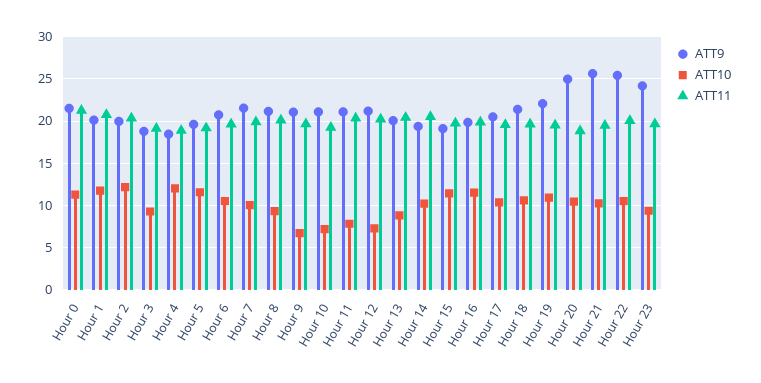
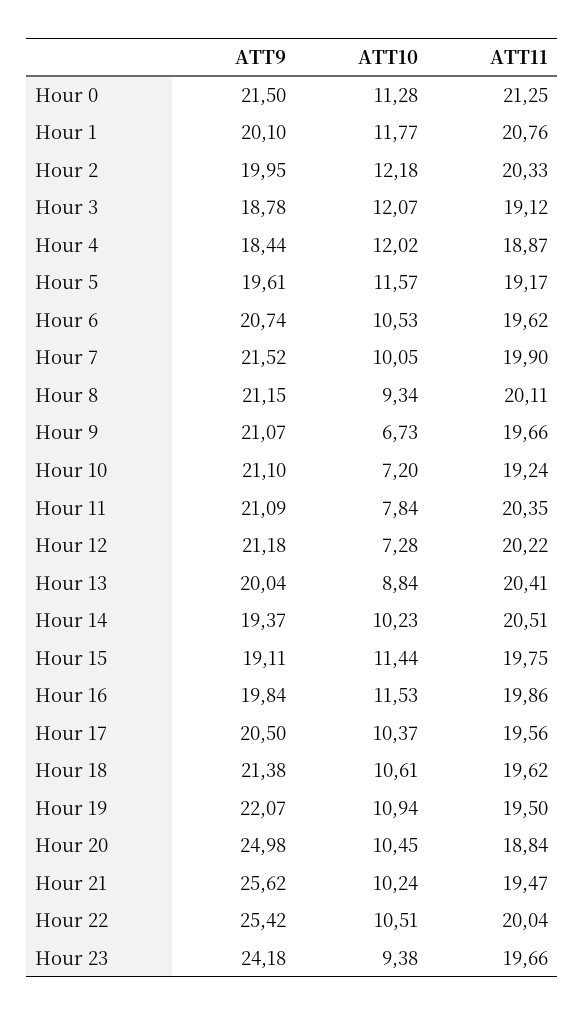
  {
    "ATT9": {
      "Hour 0": 21.5,
      "Hour 1": 20.1,
      "Hour 2": 19.95,
      "Hour 3": 18.78,
      "Hour 4": 18.44,
      "Hour 5": 19.61,
      "Hour 6": 20.74,
      "Hour 7": 21.52,
      "Hour 8": 21.15,
      "Hour 9": 21.07,
      "Hour 10": 21.1,
      "Hour 11": 21.09,
      "Hour 12": 21.18,
      "Hour 13": 20.04,
      "Hour 14": 19.37,
      "Hour 15": 19.11,
      "Hour 16": 19.84,
      "Hour 17": 20.5,
      "Hour 18": 21.38,
      "Hour 19": 22.07,
      "Hour 20": 24.98,
      "Hour 21": 25.62,
      "Hour 22": 25.42,
      "Hour 23": 24.18
    },
    "ATT10": {
      "Hour 0": 11.28,
      "Hour 1": 11.77,
      "Hour 2": 12.18,
-     "Hour 3": 9,
+     "Hour 3": 12.07,
      "Hour 4": 12.02,
      "Hour 5": 11.57,
      "Hour 6": 10.53,
      "Hour 7": 10.05,
      "Hour 8": 9.34,
      "Hour 9": 6.73,
      "Hour 10": 7.2,
      "Hour 11": 7.84,
      "Hour 12": 7.28,
      "Hour 13": 8.84,
      "Hour 14": 10.23,
      "Hour 15": 11.44,
      "Hour 16": 11.53,
      "Hour 17": 10.37,
      "Hour 18": 10.61,
      "Hour 19": 10.94,
      "Hour 20": 10.45,
      "Hour 21": 10.24,
      "Hour 22": 10.51,
      "Hour 23": 9.38
    },
    "ATT11": {
      "Hour 0": 21.25,
      "Hour 1": 20.76,
      "Hour 2": 20.33,
      "Hour 3": 19.12,
      "Hour 4": 18.87,
      "Hour 5": 19.17,
      "Hour 6": 19.62,
      "Hour 7": 19.9,
      "Hour 8": 20.11,
      "Hour 9": 19.66,
      "Hour 10": 19.24,
      "Hour 11": 20.35,
      "Hour 12": 20.22,
      "Hour 13": 20.41,
      "Hour 14": 20.51,
      "Hour 15": 19.75,
      "Hour 16": 19.86,
      "Hour 17": 19.56,
      "Hour 18": 19.62,
      "Hour 19": 19.5,
      "Hour 20": 18.84,
      "Hour 21": 19.47,
      "Hour 22": 20.04,
      "Hour 23": 19.66
    }
  }

